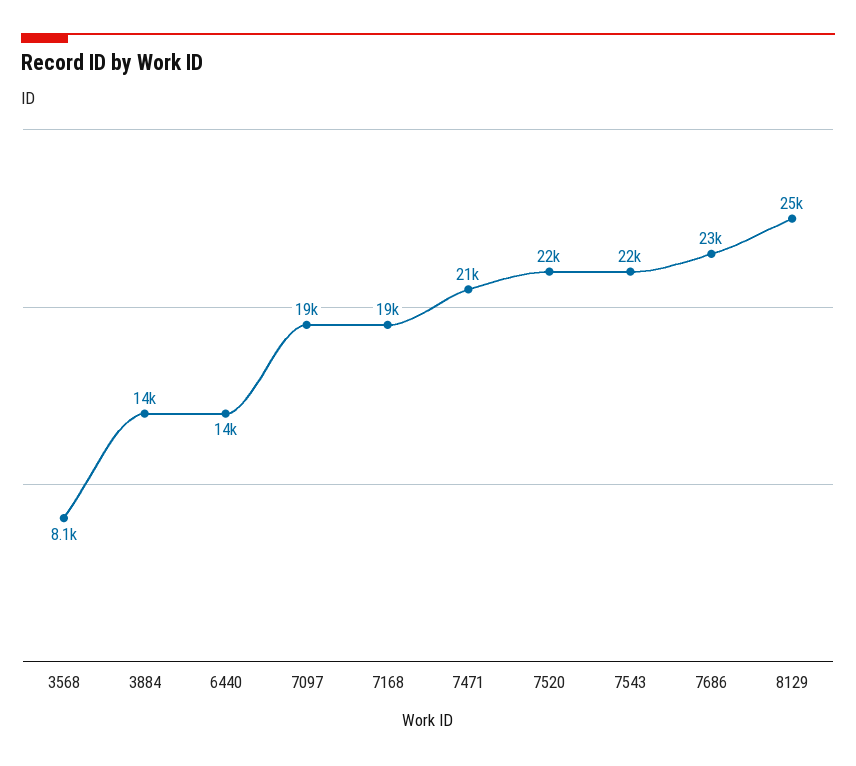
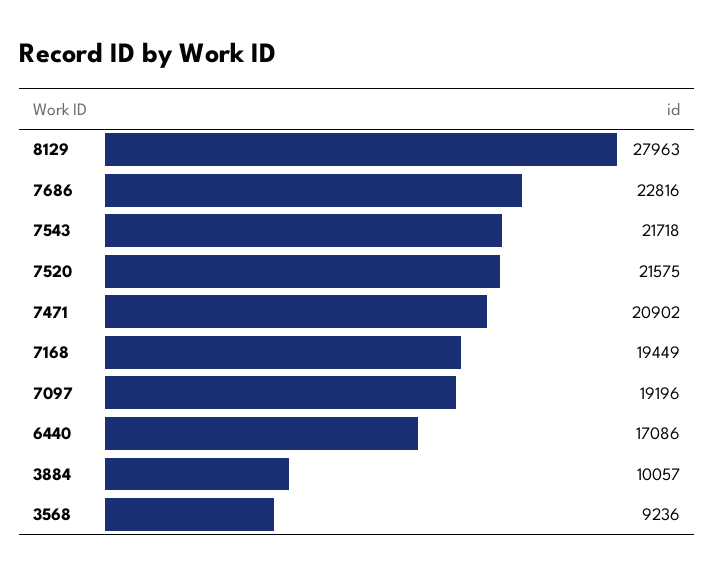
  {
-   "3568": 8100,
+   "3568": 9236,
-   "3884": 14000,
+   "3884": 10057,
-   "6440": 14000,
+   "6440": 17086,
    "7097": 19196,
    "7168": 19449,
    "7471": 20902,
    "7520": 21575,
    "7543": 21718,
    "7686": 22816,
-   "8129": 25000
+   "8129": 27963
  }

